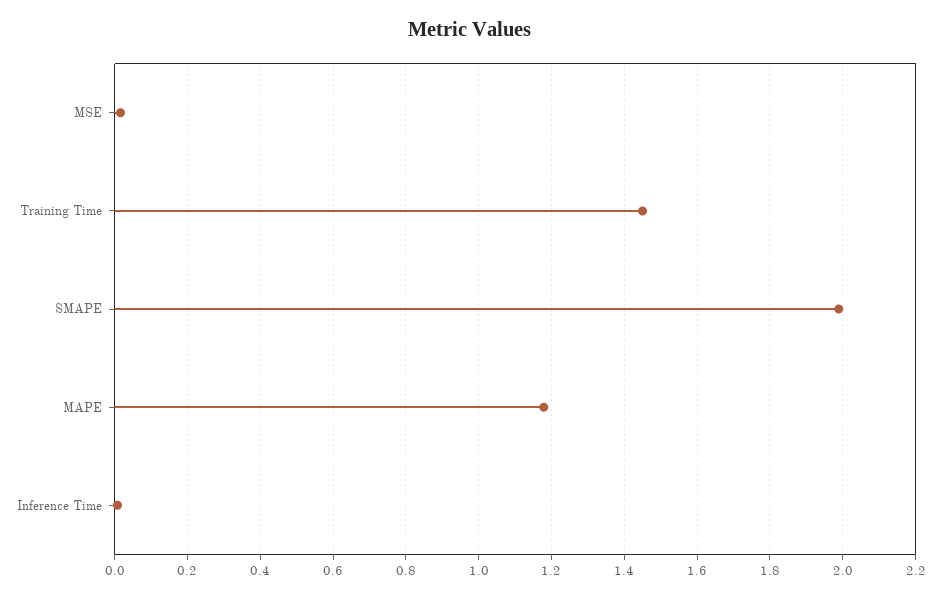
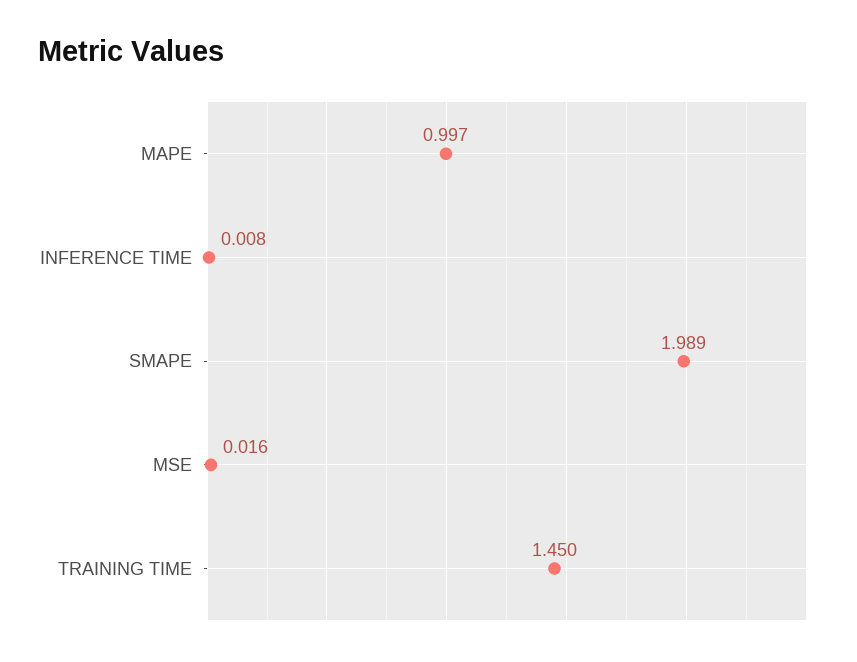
  {
    "MSE": 0.016,
    "Training Time": 1.45,
    "SMAPE": 1.989,
-   "MAPE": 1.18,
+   "MAPE": 0.997,
    "Inference Time": 0.008
  }

